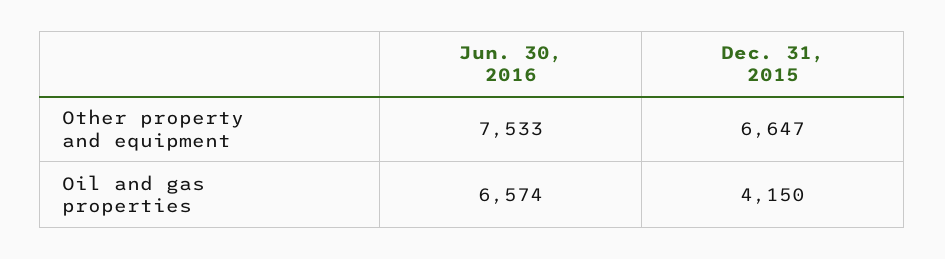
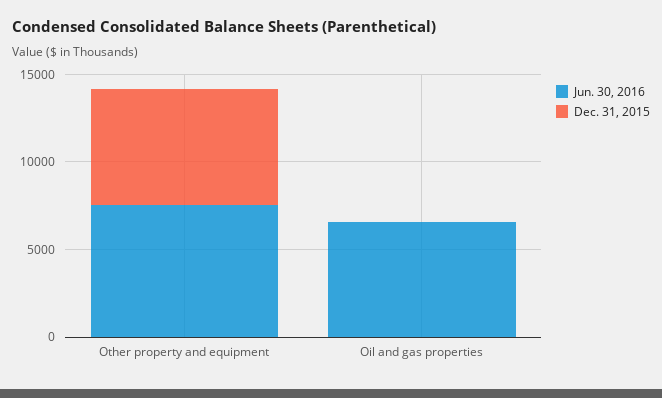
  {
    "Jun. 30, 2016": {
      "Other property and equipment": 7533,
      "Oil and gas properties": 6574
    },
    "Dec. 31, 2015": {
      "Other property and equipment": 6647,
-     "Oil and gas properties": 4150
+     "Oil and gas properties": 0
    }
  }

